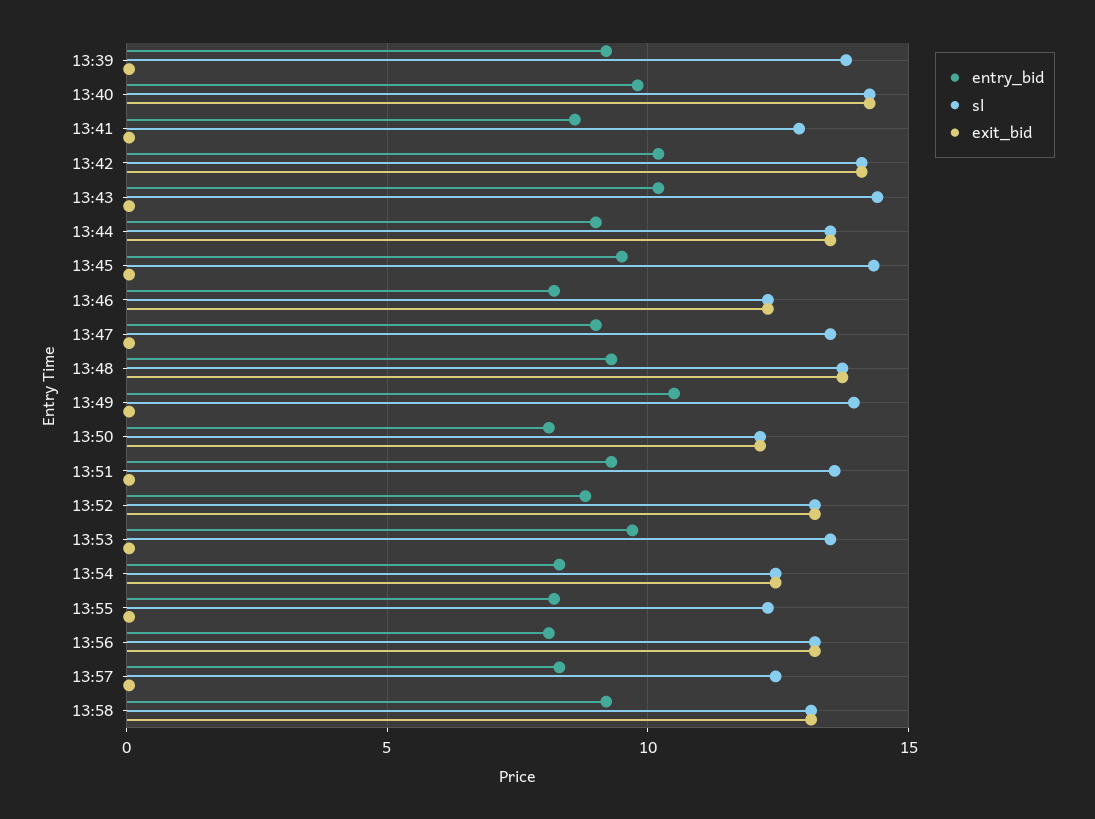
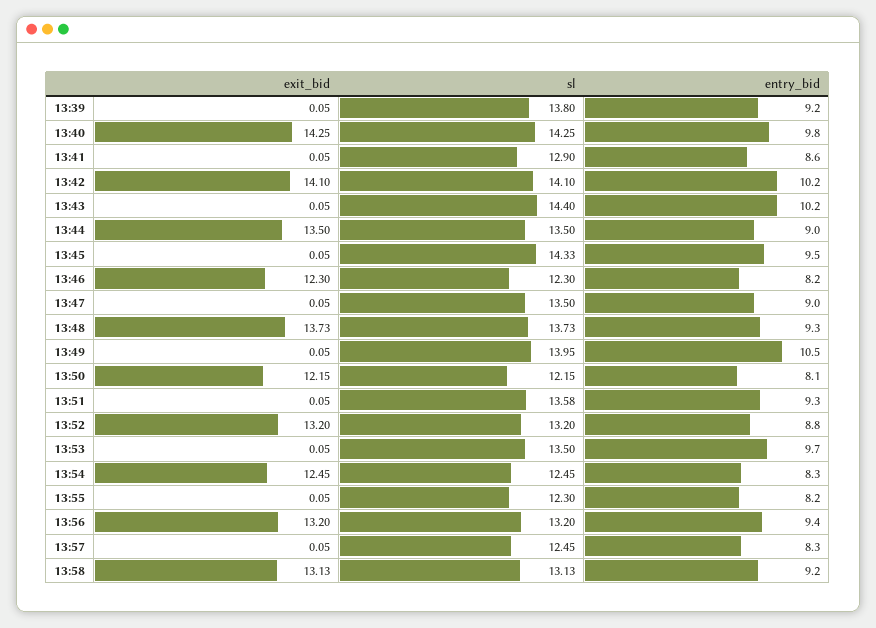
  {
    "entry_bid": {
      "13:39": 9.2,
      "13:40": 9.8,
      "13:41": 8.6,
      "13:42": 10.2,
      "13:43": 10.2,
      "13:44": 9,
      "13:45": 9.5,
      "13:46": 8.2,
      "13:47": 9,
      "13:48": 9.3,
      "13:49": 10.5,
      "13:50": 8.1,
      "13:51": 9.3,
      "13:52": 8.8,
      "13:53": 9.7,
      "13:54": 8.3,
      "13:55": 8.2,
-     "13:56": 8,
+     "13:56": 9.4,
      "13:57": 8.3,
      "13:58": 9.2
    },
    "sl": {
      "13:39": 13.8,
      "13:40": 14.25,
      "13:41": 12.9,
      "13:42": 14.1,
      "13:43": 14.4,
      "13:44": 13.5,
      "13:45": 14.33,
      "13:46": 12.3,
      "13:47": 13.5,
      "13:48": 13.73,
      "13:49": 13.95,
      "13:50": 12.15,
      "13:51": 13.58,
      "13:52": 13.2,
      "13:53": 13.5,
      "13:54": 12.45,
      "13:55": 12.3,
      "13:56": 13.2,
      "13:57": 12.45,
      "13:58": 13.13
    },
    "exit_bid": {
      "13:39": 0.05,
      "13:40": 14.25,
      "13:41": 0.05,
      "13:42": 14.1,
      "13:43": 0.05,
      "13:44": 13.5,
      "13:45": 0.05,
      "13:46": 12.3,
      "13:47": 0.05,
      "13:48": 13.73,
      "13:49": 0.05,
      "13:50": 12.15,
      "13:51": 0.05,
      "13:52": 13.2,
      "13:53": 0.05,
      "13:54": 12.45,
      "13:55": 0.05,
      "13:56": 13.2,
      "13:57": 0.05,
      "13:58": 13.13
    }
  }

